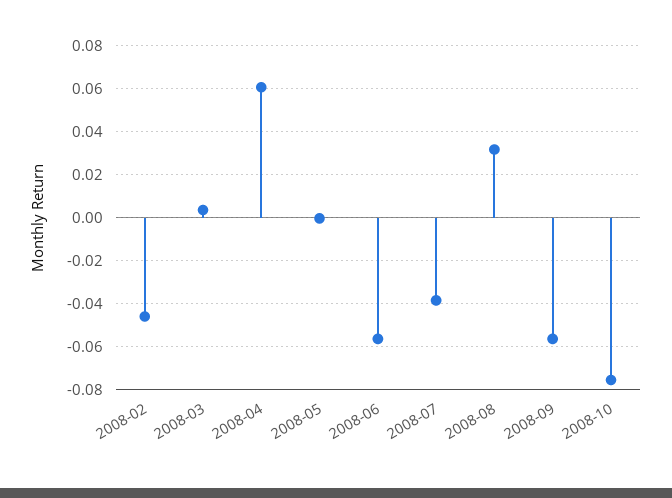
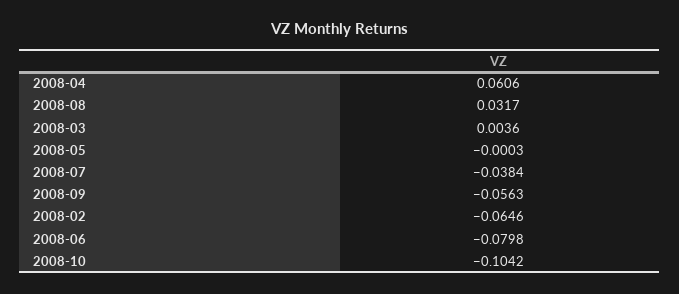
  {
-   "2008-02": -0.045,
+   "2008-02": -0.0646,
    "2008-03": 0.0036,
    "2008-04": 0.0606,
    "2008-05": -0.0003,
-   "2008-06": -0.055,
+   "2008-06": -0.0798,
    "2008-07": -0.0384,
    "2008-08": 0.0317,
    "2008-09": -0.0563,
-   "2008-10": -0.075
+   "2008-10": -0.1042
  }

